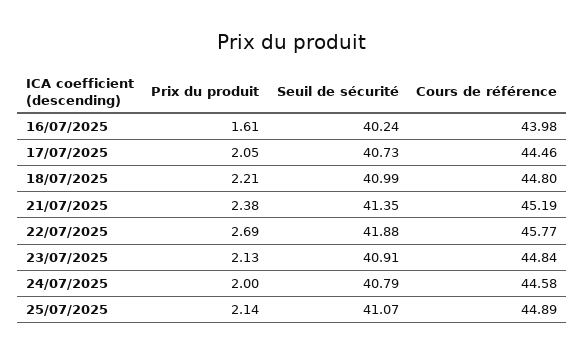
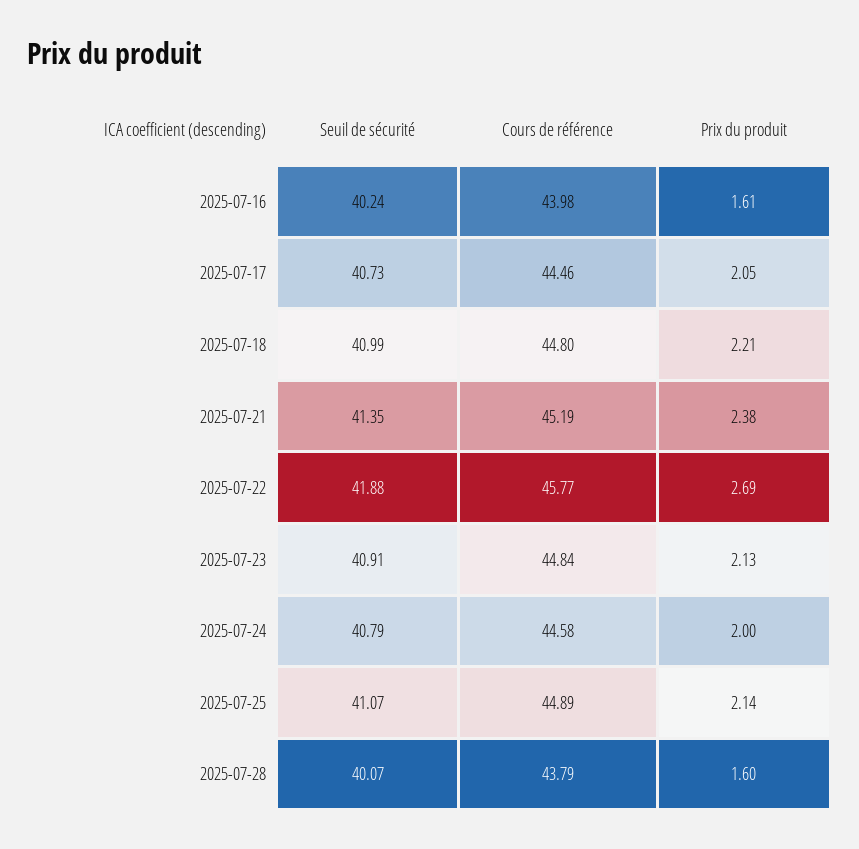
  {
    "Prix du produit": {
      "16/07/2025": 1.61,
      "17/07/2025": 2.05,
      "18/07/2025": 2.21,
      "21/07/2025": 2.38,
      "22/07/2025": 2.69,
      "23/07/2025": 2.13,
      "24/07/2025": 2,
-     "25/07/2025": 2.14
+     "25/07/2025": 2.14,
+     "2025-07-28": 1.6
    },
    "Seuil de sécurité": {
      "16/07/2025": 40.24,
      "17/07/2025": 40.73,
      "18/07/2025": 40.99,
      "21/07/2025": 41.35,
      "22/07/2025": 41.88,
      "23/07/2025": 40.91,
      "24/07/2025": 40.79,
-     "25/07/2025": 41.07
+     "25/07/2025": 41.07,
+     "2025-07-28": 40.07
    },
    "Cours de référence": {
      "16/07/2025": 43.98,
      "17/07/2025": 44.46,
      "18/07/2025": 44.8,
      "21/07/2025": 45.19,
      "22/07/2025": 45.77,
      "23/07/2025": 44.84,
      "24/07/2025": 44.58,
-     "25/07/2025": 44.89
+     "25/07/2025": 44.89,
+     "2025-07-28": 43.79
    }
  }

